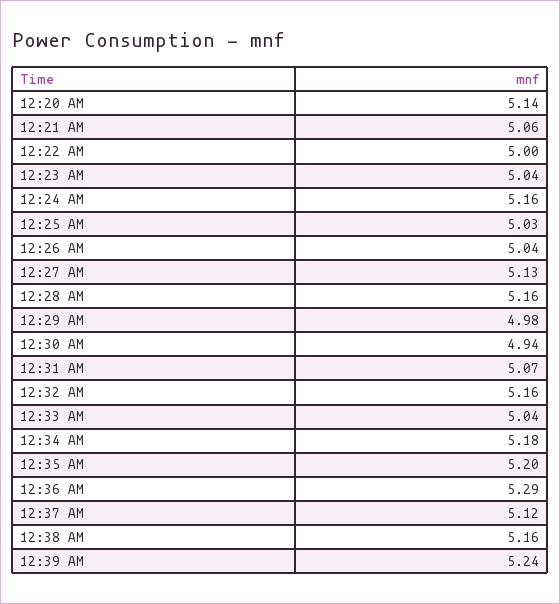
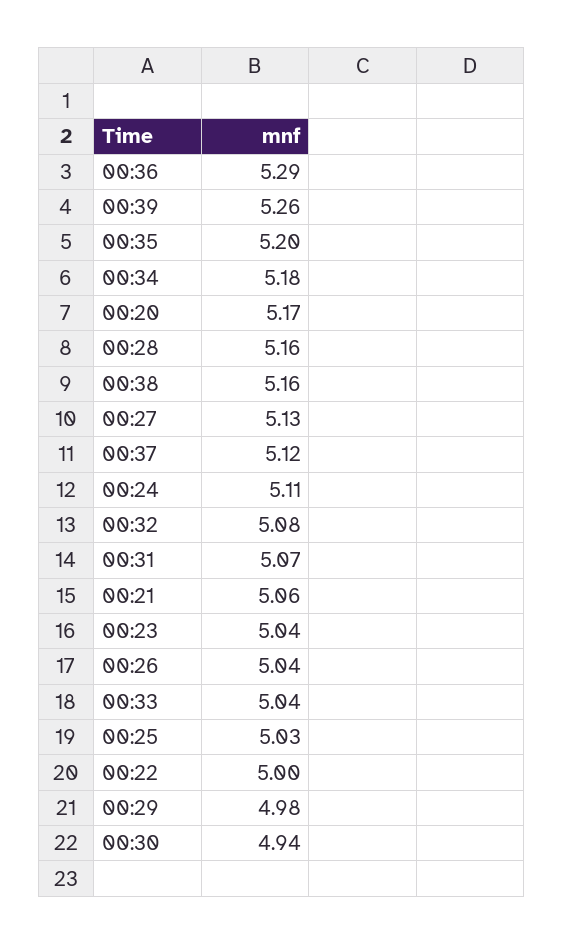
  {
-   "12:20 AM": 5.14,
+   "12:20 AM": 5.17,
    "12:21 AM": 5.06,
    "12:22 AM": 5,
    "12:23 AM": 5.04,
-   "12:24 AM": 5.16,
+   "12:24 AM": 5.11,
    "12:25 AM": 5.03,
    "12:26 AM": 5.04,
    "12:27 AM": 5.13,
    "12:28 AM": 5.16,
    "12:29 AM": 4.98,
    "12:30 AM": 4.94,
    "12:31 AM": 5.07,
-   "12:32 AM": 5.16,
+   "12:32 AM": 5.08,
    "12:33 AM": 5.04,
    "12:34 AM": 5.18,
    "12:35 AM": 5.2,
    "12:36 AM": 5.29,
    "12:37 AM": 5.12,
    "12:38 AM": 5.16,
-   "12:39 AM": 5.24
+   "12:39 AM": 5.26
  }

